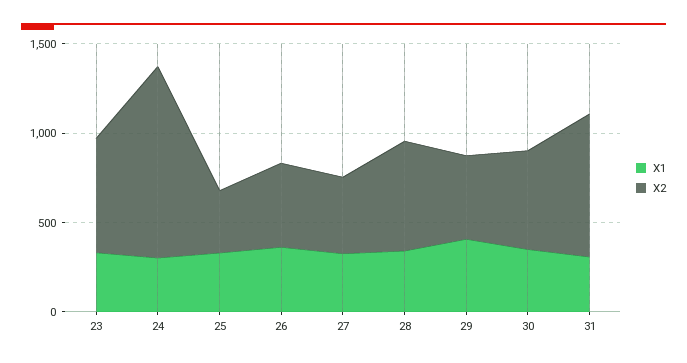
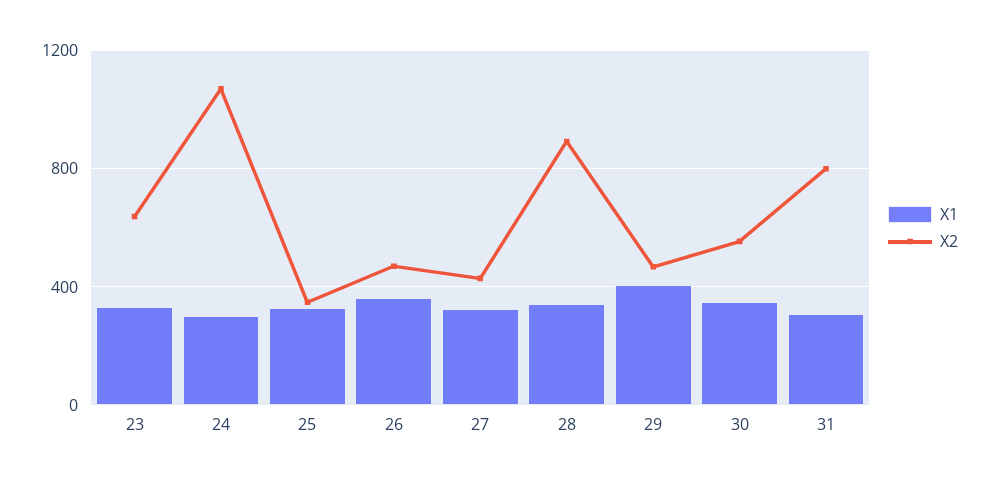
  {
    "X1": {
      "23": 350,
      "24": 300,
      "25": 350,
      "26": 350,
      "27": 350,
      "28": 350,
      "29": 400,
      "30": 350,
      "31": 300
    },
    "X2": {
      "23": 650,
      "24": 1050,
      "25": 350,
      "26": 450,
      "27": 450,
-     "28": 600,
+     "28": 900,
      "29": 450,
      "30": 550,
      "31": 800
    }
  }

